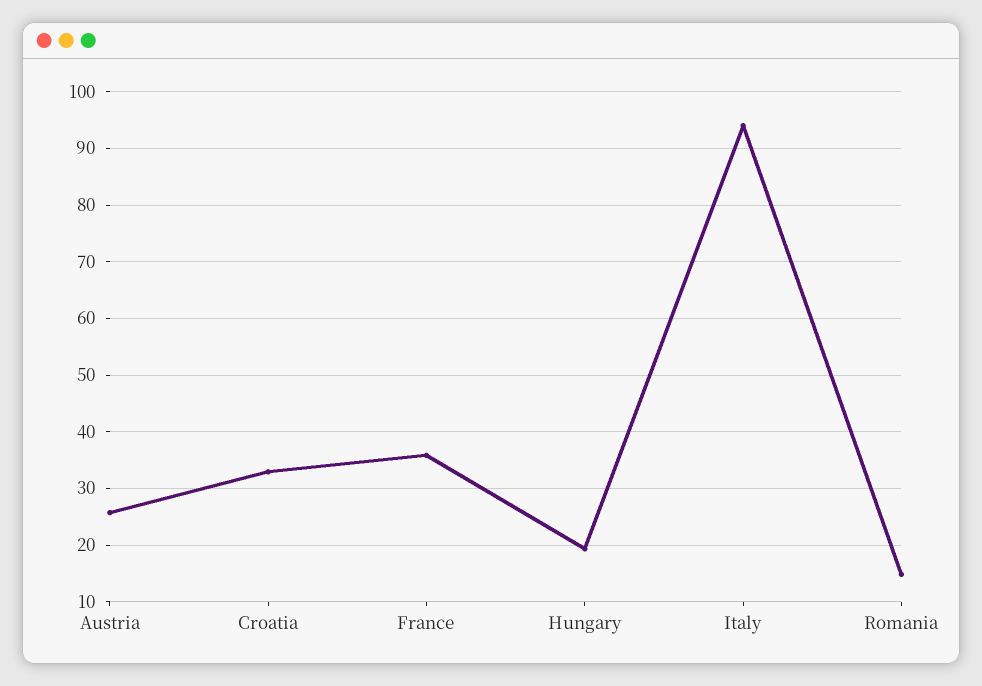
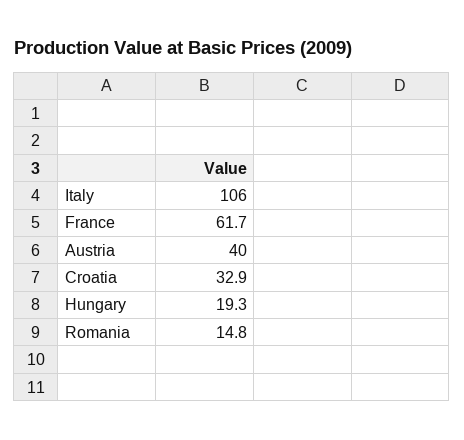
  {
-   "Austria": 26,
+   "Austria": 40,
    "Croatia": 32.9,
-   "France": 36,
+   "France": 61.7,
    "Hungary": 19.3,
-   "Italy": 94,
+   "Italy": 106,
    "Romania": 14.8
  }

